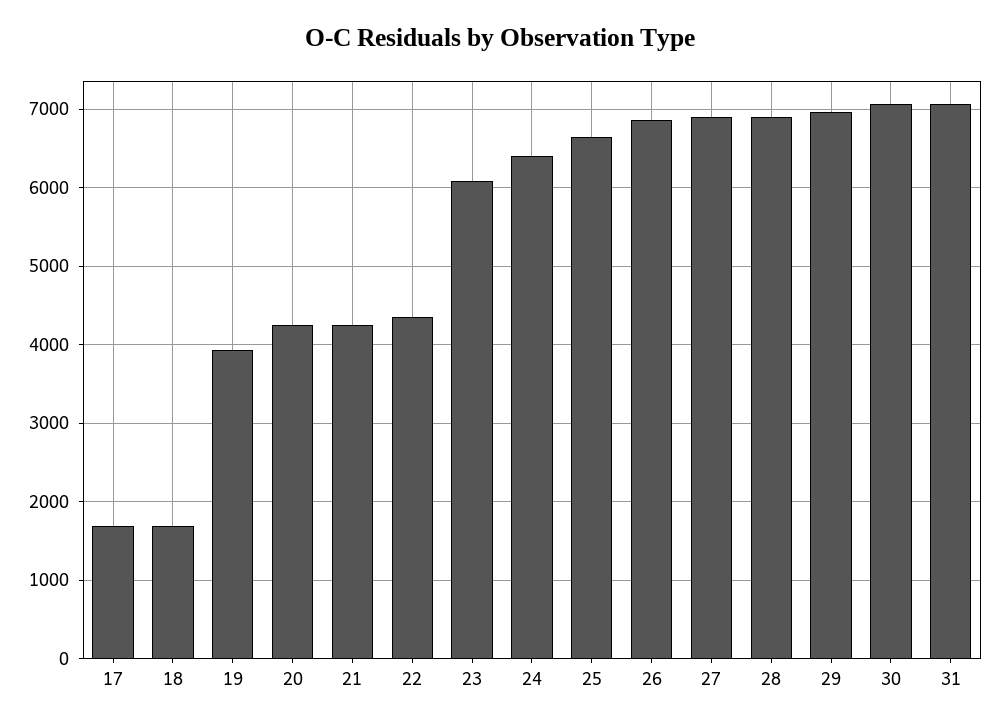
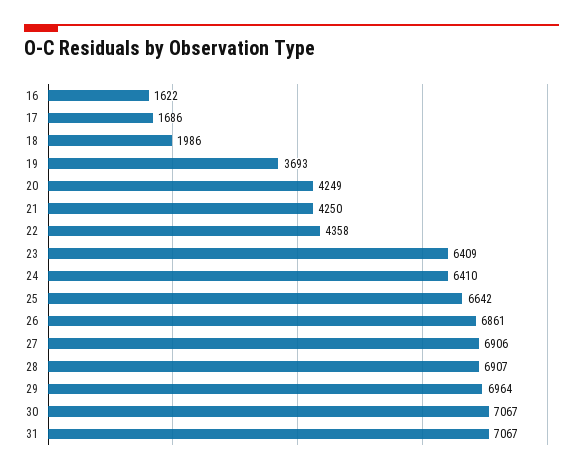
  {
    "17": 1686,
-   "18": 1700,
+   "18": 1986,
-   "19": 3900,
+   "19": 3693,
    "20": 4249,
    "21": 4250,
    "22": 4358,
-   "23": 6100,
+   "23": 6409,
    "24": 6410,
    "25": 6642,
    "26": 6861,
    "27": 6906,
    "28": 6907,
    "29": 6964,
    "30": 7067,
-   "31": 7067
+   "31": 7067,
+   "16": 1622
  }

